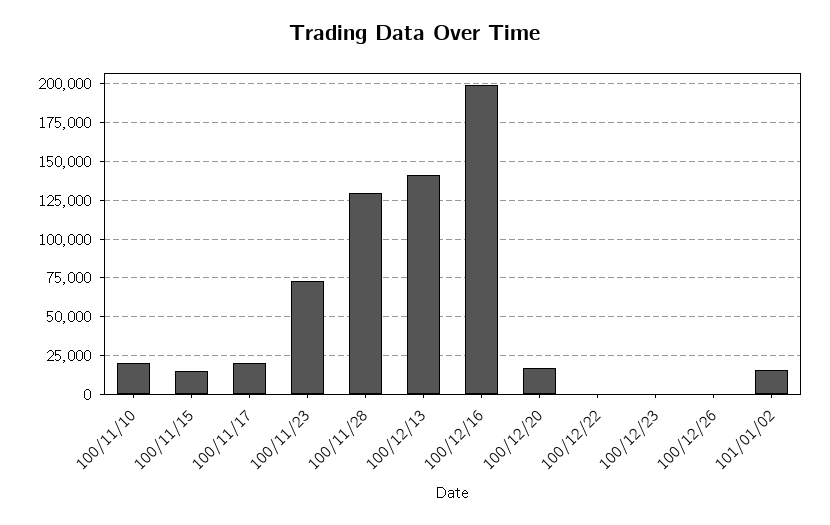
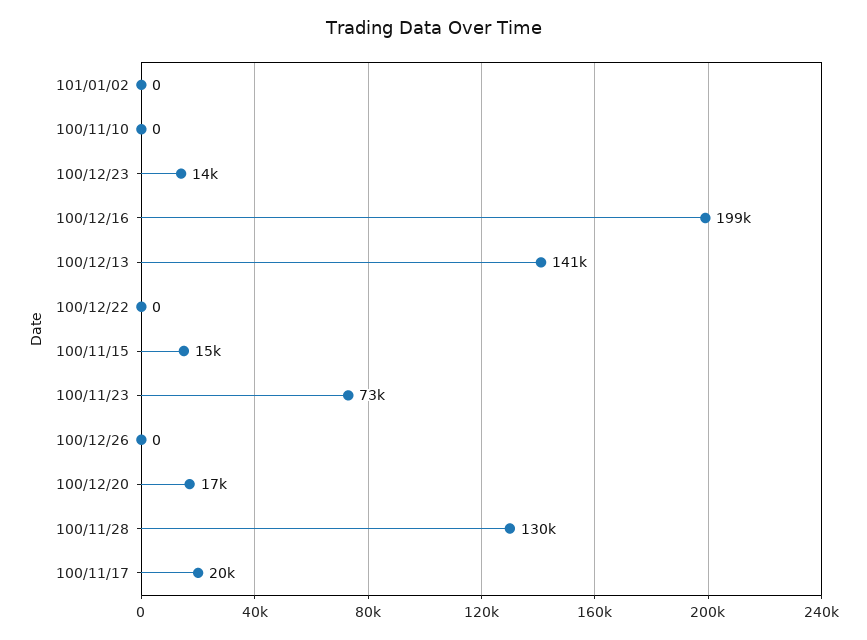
  {
-   "100/11/10": 20000,
+   "100/11/10": 0,
    "100/11/15": 15000,
    "100/11/17": 20000,
    "100/11/23": 73000,
    "100/11/28": 130000,
    "100/12/13": 141000,
    "100/12/16": 199000,
    "100/12/20": 17000,
    "100/12/22": 0,
-   "100/12/23": 0,
+   "100/12/23": 14000,
    "100/12/26": 0,
-   "101/01/02": 15000
+   "101/01/02": 0
  }

